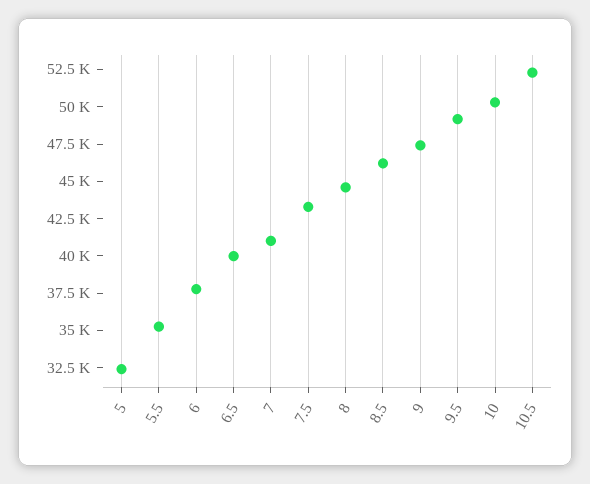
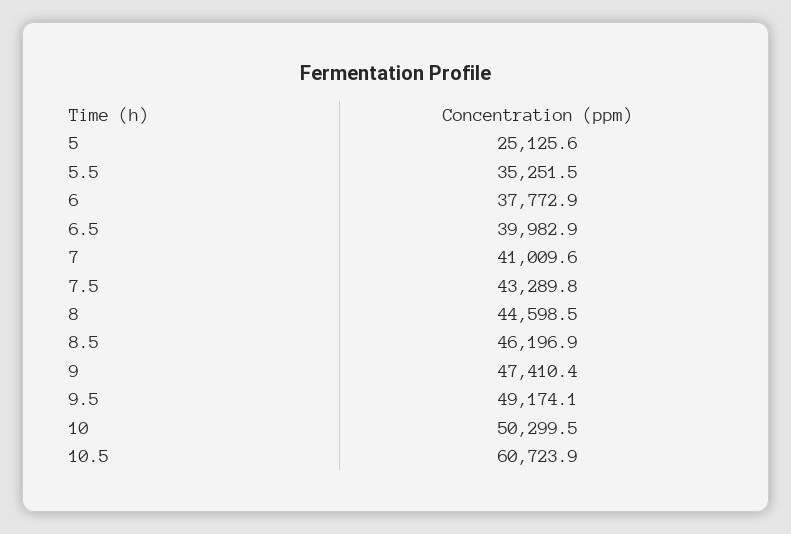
  {
-   "5": 32500,
+   "5": 25125.6,
    "5.5": 35251.5,
    "6": 37772.9,
    "6.5": 39982.9,
    "7": 41009.6,
    "7.5": 43289.8,
    "8": 44598.5,
    "8.5": 46196.9,
    "9": 47410.4,
    "9.5": 49174.1,
    "10": 50299.5,
-   "10.5": 52500
+   "10.5": 60723.9
  }

